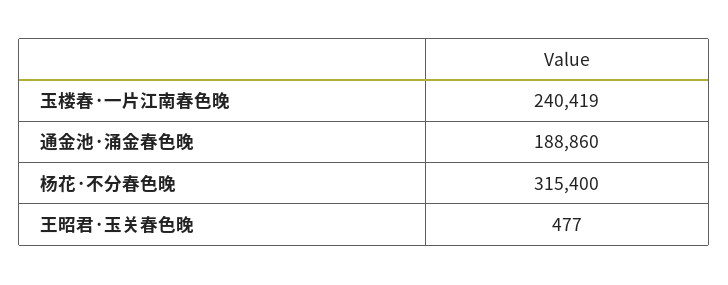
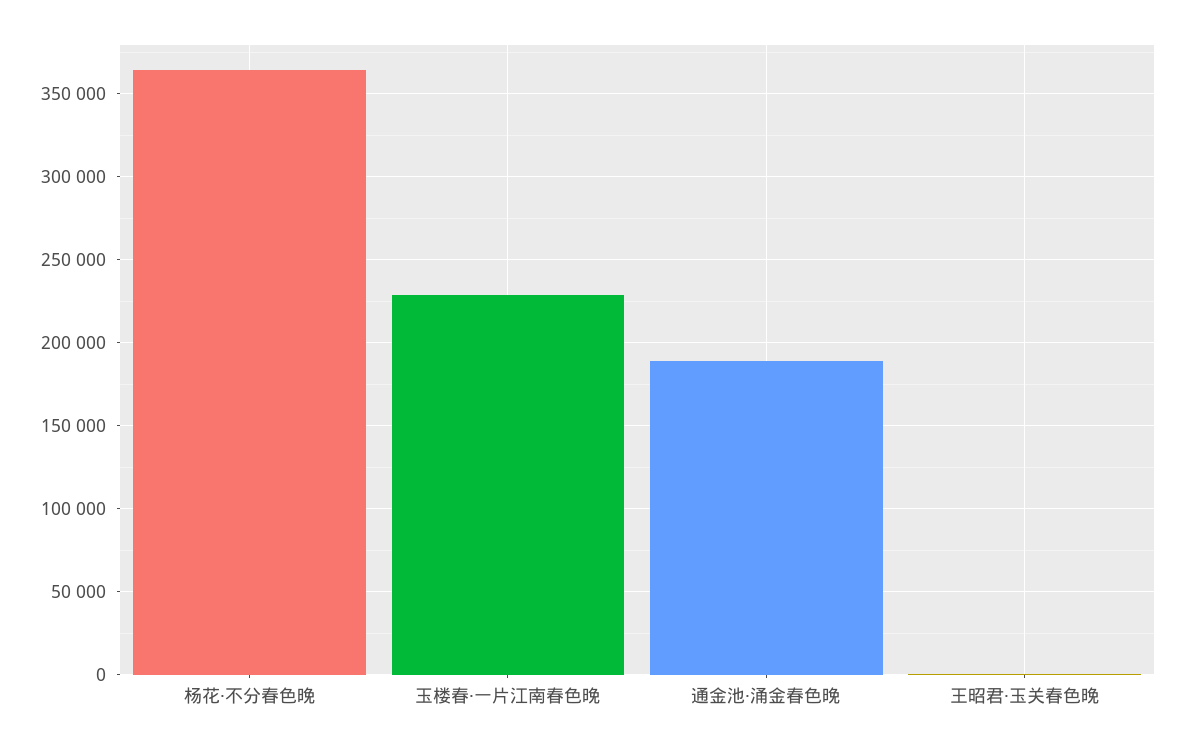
  {
-   "玉楼春·一片江南春色晚": 240419,
+   "玉楼春·一片江南春色晚": 230000,
    "通金池·涌金春色晚": 188860,
-   "杨花·不分春色晚": 315400,
+   "杨花·不分春色晚": 365000,
    "王昭君·玉关春色晚": 477
  }

